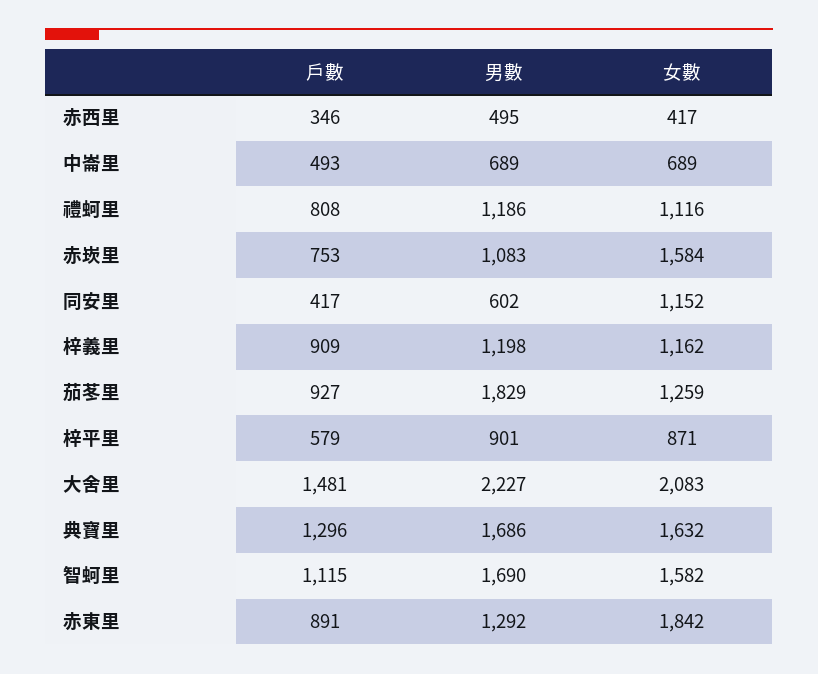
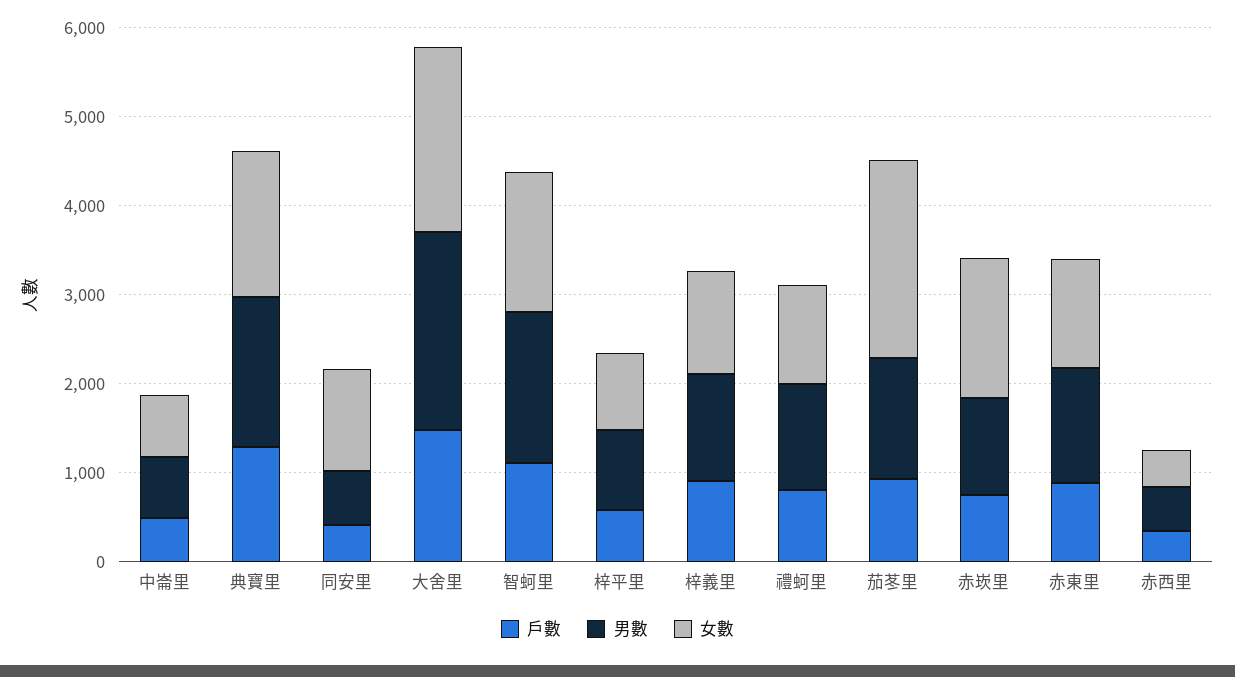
  {
    "戶數": {
      "赤西里": 346,
      "中崙里": 493,
      "禮蚵里": 808,
      "赤崁里": 753,
      "同安里": 417,
      "梓義里": 909,
      "茄苳里": 927,
      "梓平里": 579,
      "大舍里": 1481,
      "典寶里": 1296,
      "智蚵里": 1115,
      "赤東里": 891
    },
    "男數": {
      "赤西里": 495,
      "中崙里": 689,
      "禮蚵里": 1186,
      "赤崁里": 1083,
      "同安里": 602,
      "梓義里": 1198,
-     "茄苳里": 1829,
+     "茄苳里": 1400,
      "梓平里": 901,
      "大舍里": 2227,
      "典寶里": 1686,
      "智蚵里": 1690,
      "赤東里": 1292
    },
    "女數": {
      "赤西里": 417,
      "中崙里": 689,
      "禮蚵里": 1116,
      "赤崁里": 1584,
      "同安里": 1152,
      "梓義里": 1162,
-     "茄苳里": 1259,
+     "茄苳里": 2200,
      "梓平里": 871,
      "大舍里": 2083,
      "典寶里": 1632,
      "智蚵里": 1582,
-     "赤東里": 1842
+     "赤東里": 1200
    }
  }

